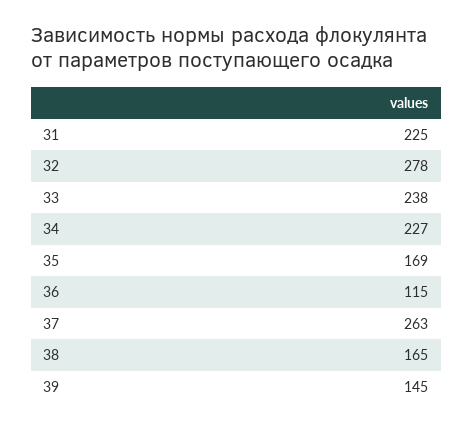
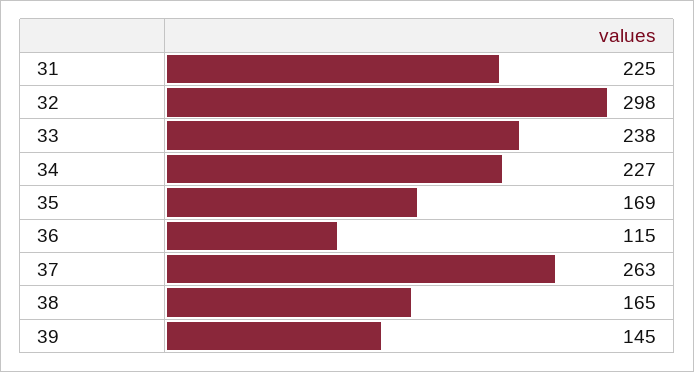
  {
    "31": 225,
-   "32": 278,
+   "32": 298,
    "33": 238,
    "34": 227,
    "35": 169,
    "36": 115,
    "37": 263,
    "38": 165,
    "39": 145
  }

